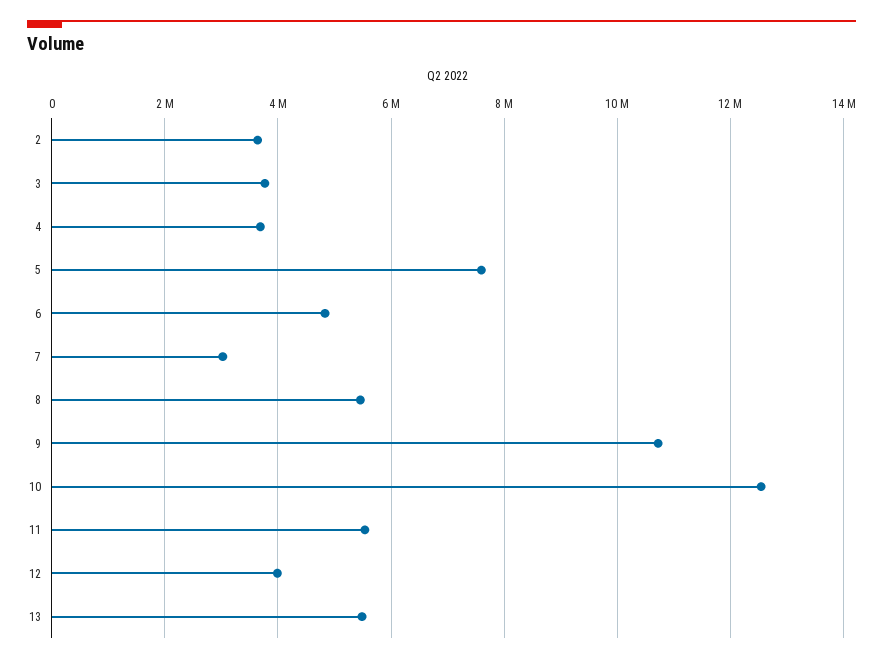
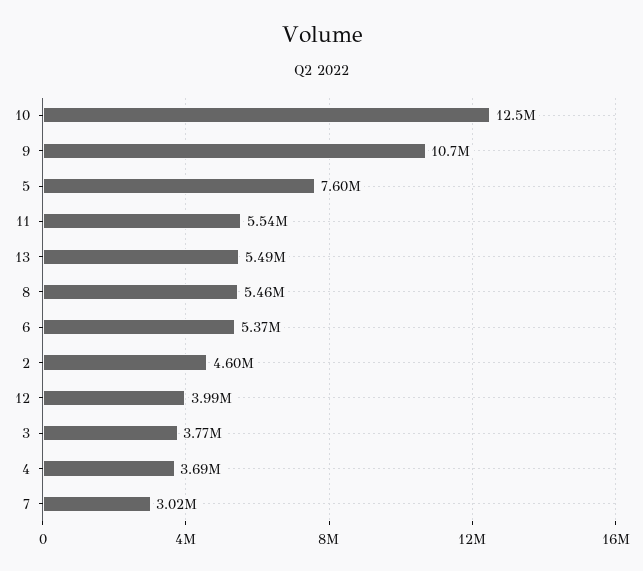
  {
-   "2": 3600000,
+   "2": 4600000,
    "3": 3770000,
    "4": 3690000,
    "5": 7600000,
-   "6": 4800000,
+   "6": 5370000,
    "7": 3020000,
    "8": 5460000,
    "9": 10700000,
    "10": 12500000,
    "11": 5540000,
    "12": 3990000,
    "13": 5490000
  }

